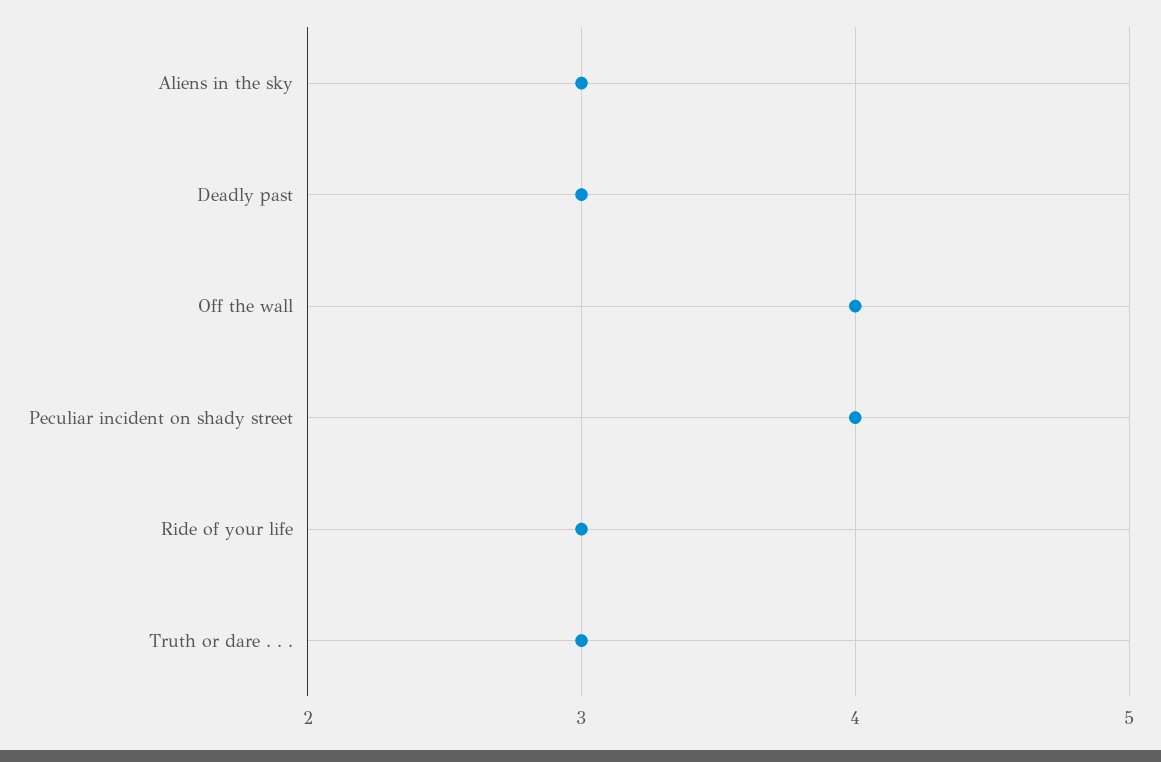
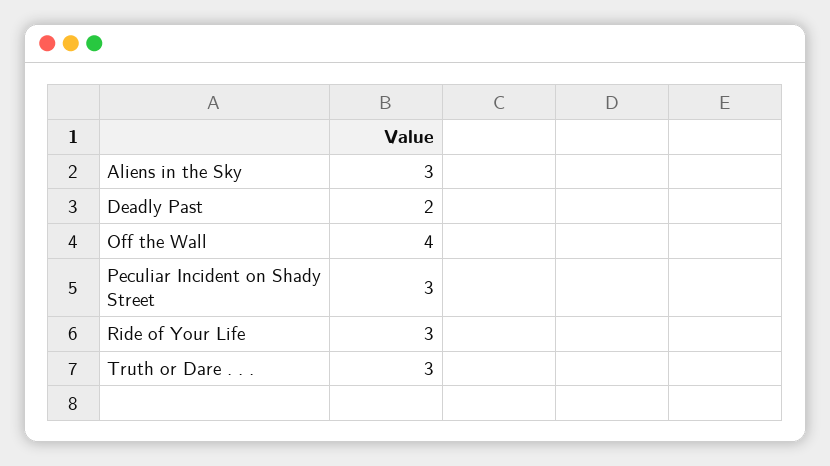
  {
    "Aliens in the sky": 3,
-   "Deadly past": 3,
+   "Deadly past": 2,
    "Off the wall": 4,
-   "Peculiar incident on shady street": 4,
+   "Peculiar incident on shady street": 3,
    "Ride of your life": 3,
    "Truth or dare . . .": 3
  }

